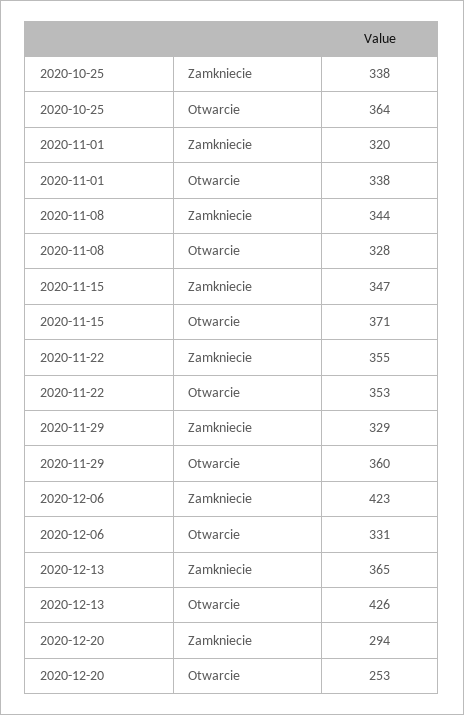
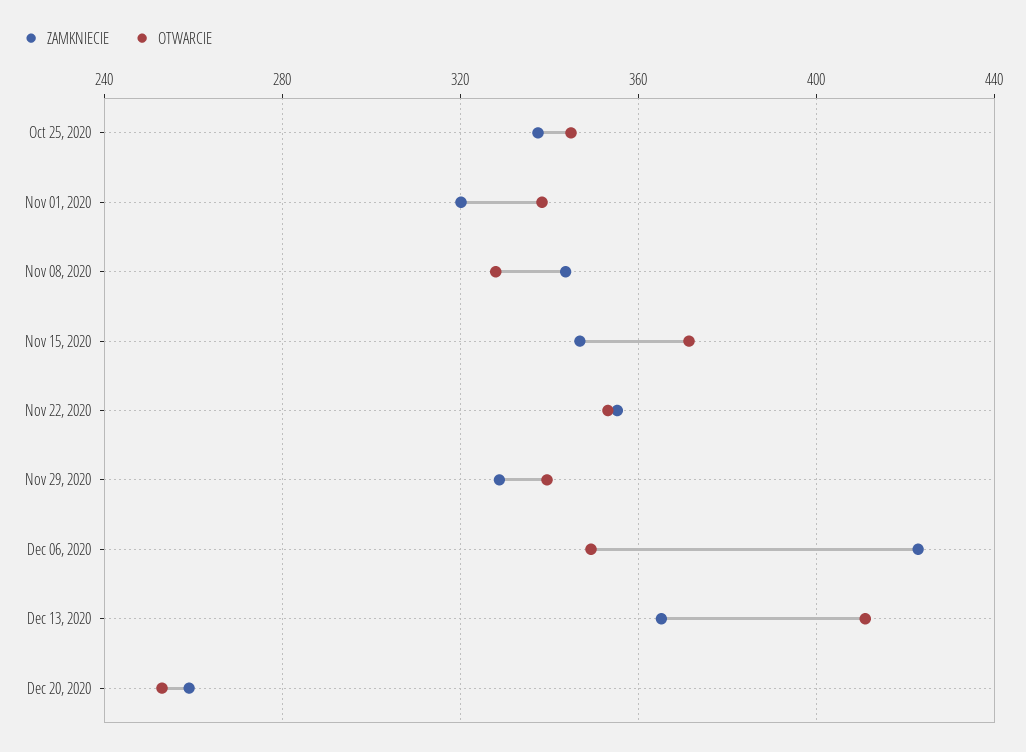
  {
    "Zamkniecie": {
      "2020-10-25": 338,
      "2020-11-01": 320,
      "2020-11-08": 344,
      "2020-11-15": 347,
      "2020-11-22": 355,
      "2020-11-29": 329,
      "2020-12-06": 423,
      "2020-12-13": 365,
-     "2020-12-20": 294
+     "2020-12-20": 260
    },
    "Otwarcie": {
-     "2020-10-25": 364,
+     "2020-10-25": 345,
      "2020-11-01": 338,
      "2020-11-08": 328,
      "2020-11-15": 371,
      "2020-11-22": 353,
-     "2020-11-29": 360,
+     "2020-11-29": 340,
-     "2020-12-06": 331,
+     "2020-12-06": 350,
-     "2020-12-13": 426,
+     "2020-12-13": 410,
      "2020-12-20": 253
    }
  }

